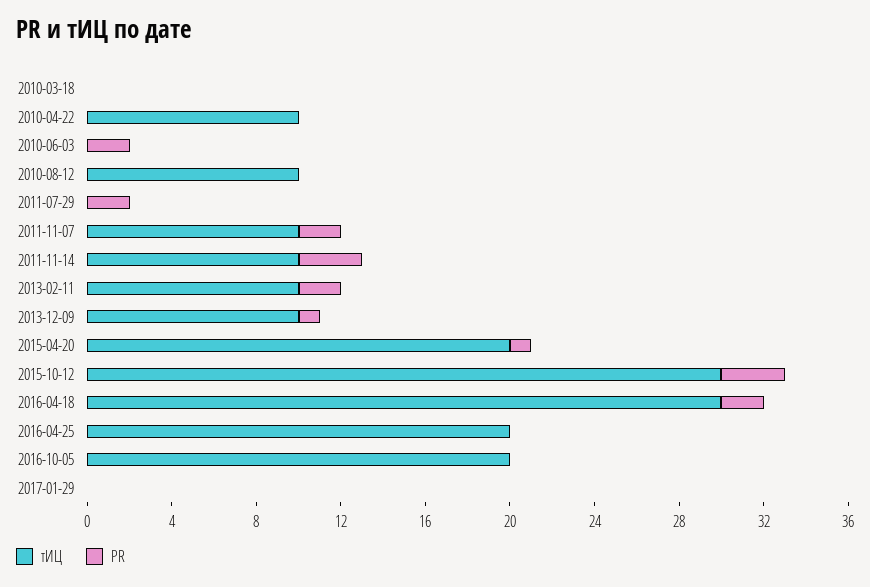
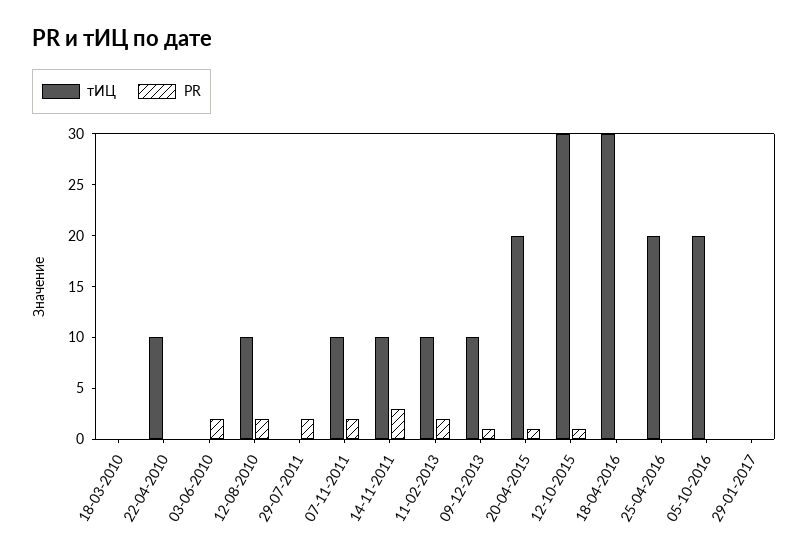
  {
    "тИЦ": {
      "2010-03-18": 0,
      "2010-04-22": 10,
      "2010-06-03": 0,
      "2010-08-12": 10,
      "2011-07-29": 0,
      "2011-11-07": 10,
      "2011-11-14": 10,
      "2013-02-11": 10,
      "2013-12-09": 10,
      "2015-04-20": 20,
      "2015-10-12": 30,
      "2016-04-18": 30,
      "2016-04-25": 20,
      "2016-10-05": 20,
      "2017-01-29": 0
    },
    "PR": {
      "2010-03-18": 0,
      "2010-04-22": 0,
      "2010-06-03": 2,
-     "2010-08-12": 0,
+     "2010-08-12": 2,
      "2011-07-29": 2,
      "2011-11-07": 2,
      "2011-11-14": 3,
      "2013-02-11": 2,
      "2013-12-09": 1,
      "2015-04-20": 1,
-     "2015-10-12": 3,
+     "2015-10-12": 1,
-     "2016-04-18": 2,
+     "2016-04-18": 0,
      "2016-04-25": 0,
      "2016-10-05": 0,
      "2017-01-29": 0
    }
  }

